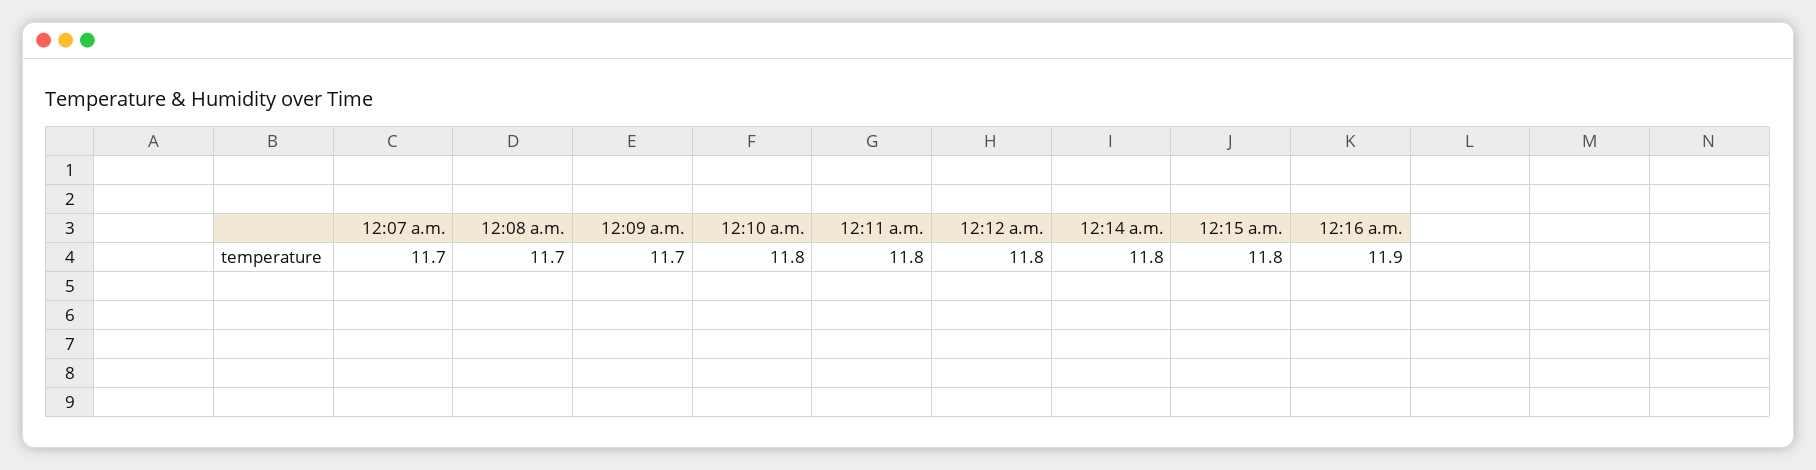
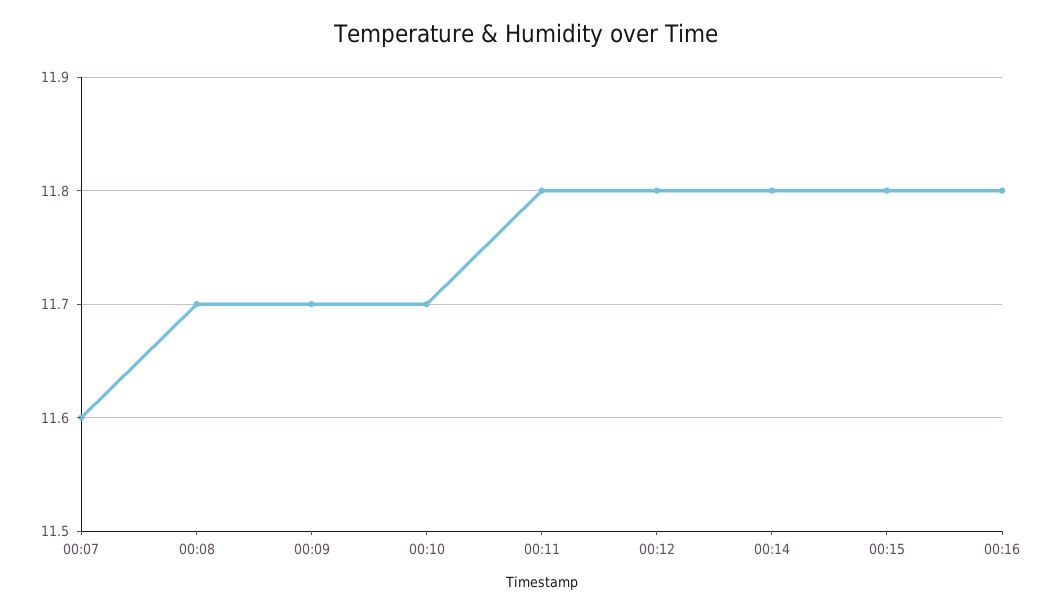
  {
-   "12:07 a.m.": 11.7,
+   "12:07 a.m.": 11.6,
    "12:08 a.m.": 11.7,
    "12:09 a.m.": 11.7,
-   "12:10 a.m.": 11.8,
+   "12:10 a.m.": 11.7,
    "12:11 a.m.": 11.8,
    "12:12 a.m.": 11.8,
    "12:14 a.m.": 11.8,
    "12:15 a.m.": 11.8,
-   "12:16 a.m.": 11.9
+   "12:16 a.m.": 11.8
  }

